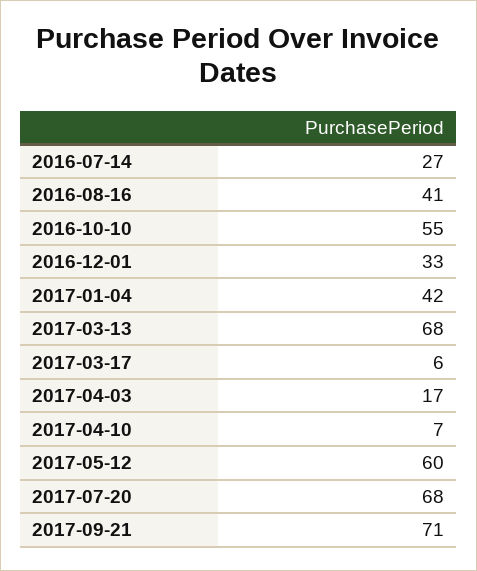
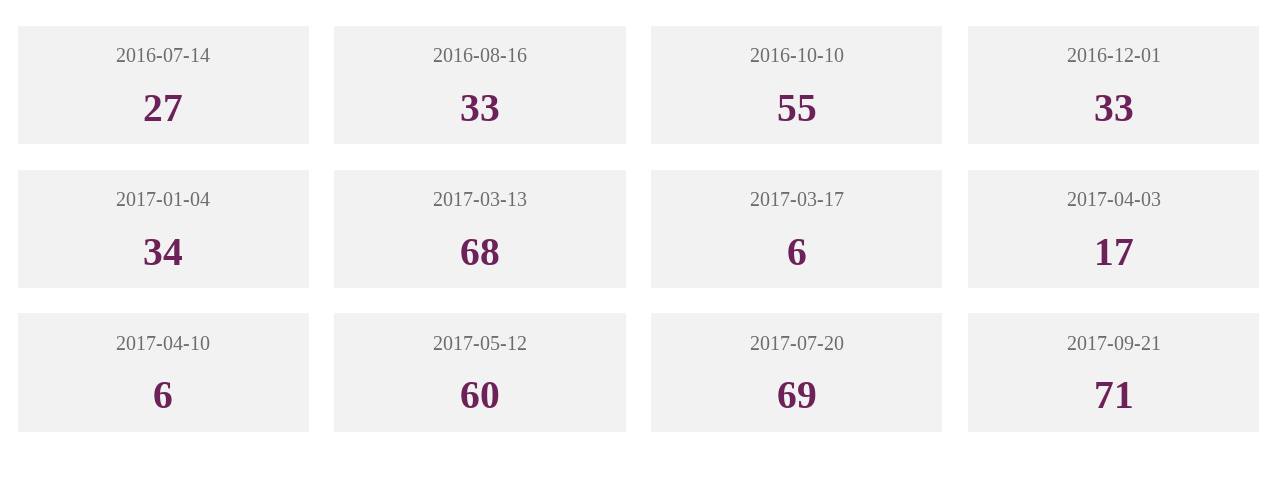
  {
    "2016-07-14": 27,
-   "2016-08-16": 41,
+   "2016-08-16": 33,
    "2016-10-10": 55,
    "2016-12-01": 33,
-   "2017-01-04": 42,
+   "2017-01-04": 34,
    "2017-03-13": 68,
    "2017-03-17": 6,
    "2017-04-03": 17,
-   "2017-04-10": 7,
+   "2017-04-10": 6,
    "2017-05-12": 60,
-   "2017-07-20": 68,
+   "2017-07-20": 69,
    "2017-09-21": 71
  }

